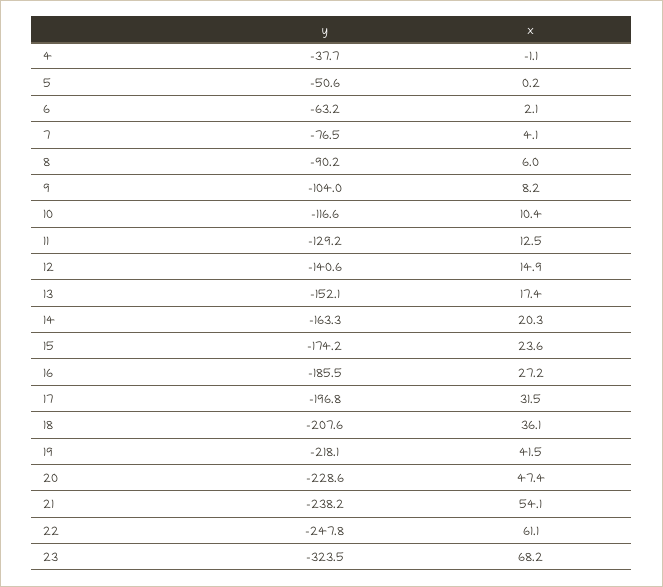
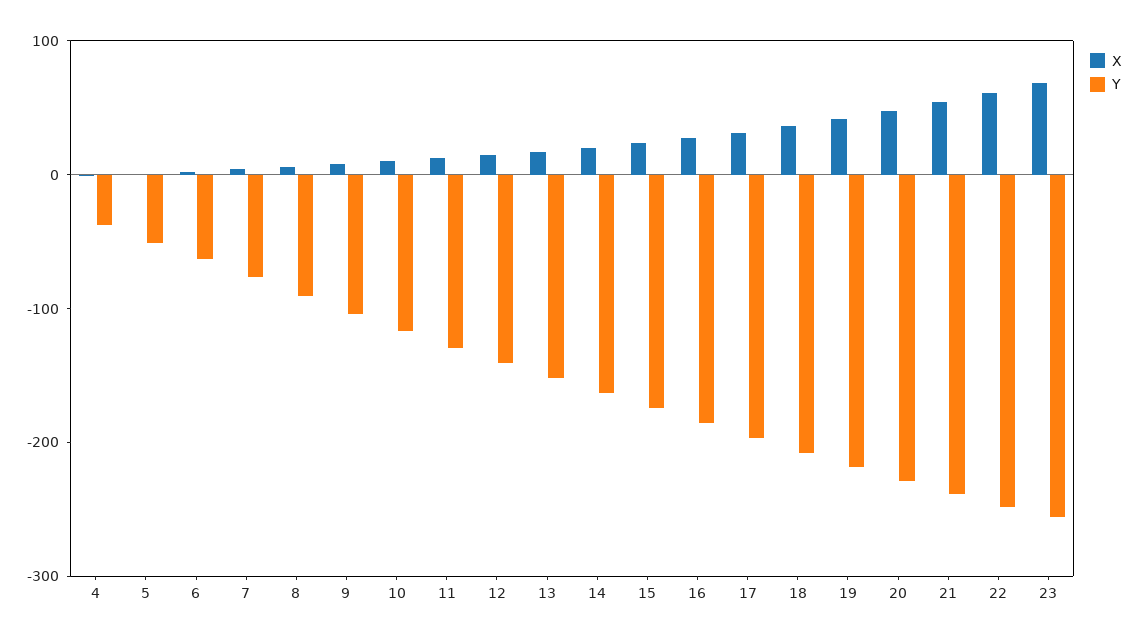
  {
    "y": {
      "4": -37.7,
      "5": -50.6,
      "6": -63.2,
      "7": -76.5,
      "8": -90.2,
      "9": -104,
      "10": -116.6,
      "11": -129.2,
      "12": -140.6,
      "13": -152.1,
      "14": -163.3,
      "15": -174.2,
      "16": -185.5,
      "17": -196.8,
      "18": -207.6,
      "19": -218.1,
      "20": -228.6,
      "21": -238.2,
      "22": -247.8,
-     "23": -323.5
+     "23": -260
    },
    "x": {
      "4": -1.1,
      "5": 0.2,
      "6": 2.1,
      "7": 4.1,
      "8": 6,
      "9": 8.2,
      "10": 10.4,
      "11": 12.5,
      "12": 14.9,
      "13": 17.4,
      "14": 20.3,
      "15": 23.6,
      "16": 27.2,
      "17": 31.5,
      "18": 36.1,
      "19": 41.5,
      "20": 47.4,
      "21": 54.1,
      "22": 61.1,
      "23": 68.2
    }
  }

